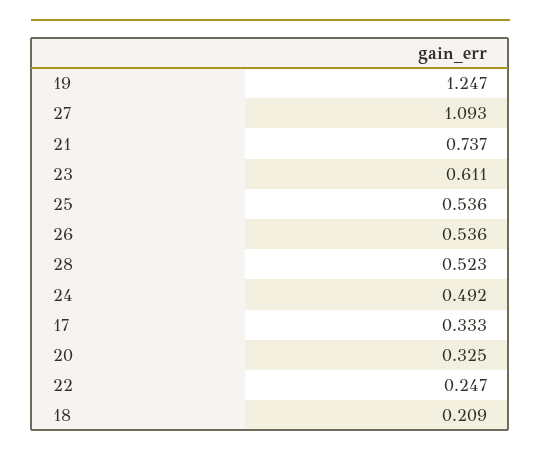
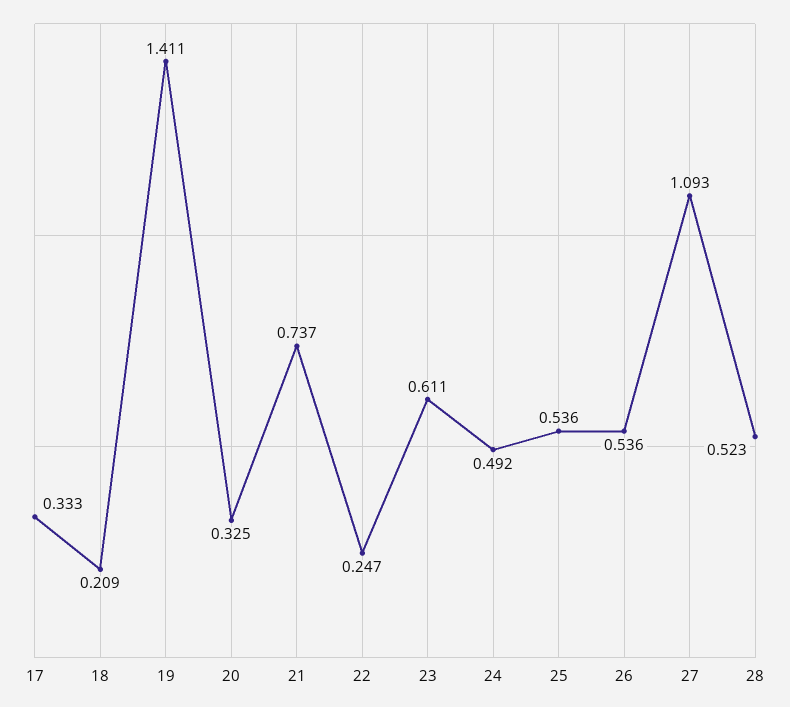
  {
-   "19": 1.247,
+   "19": 1.411,
    "27": 1.093,
    "21": 0.737,
    "23": 0.611,
    "25": 0.536,
    "26": 0.536,
    "28": 0.523,
    "24": 0.492,
    "17": 0.333,
    "20": 0.325,
    "22": 0.247,
    "18": 0.209
  }

